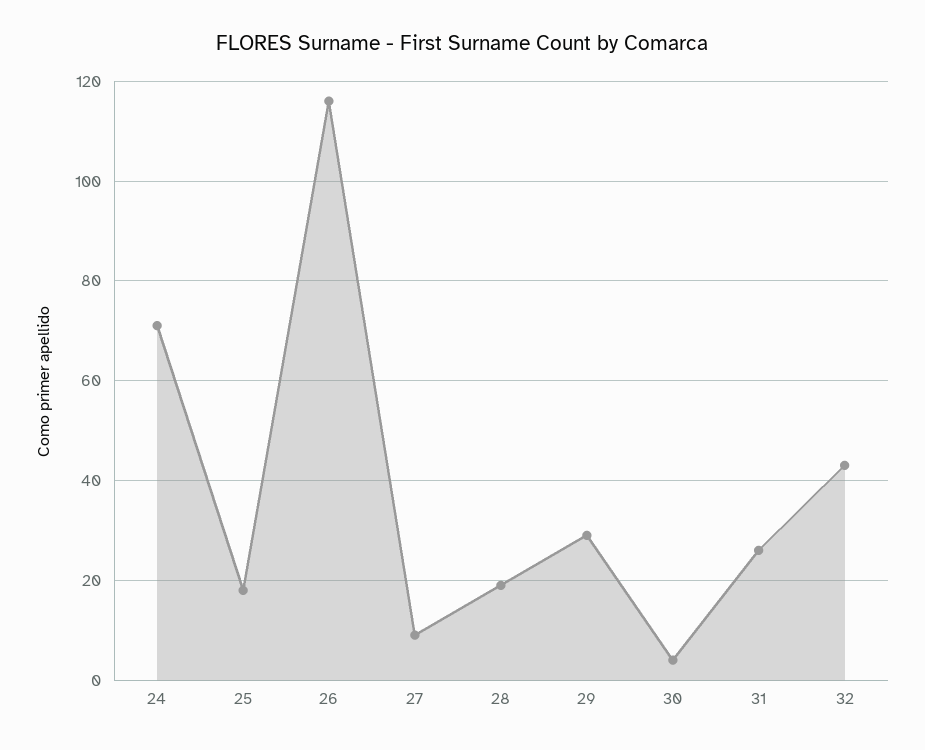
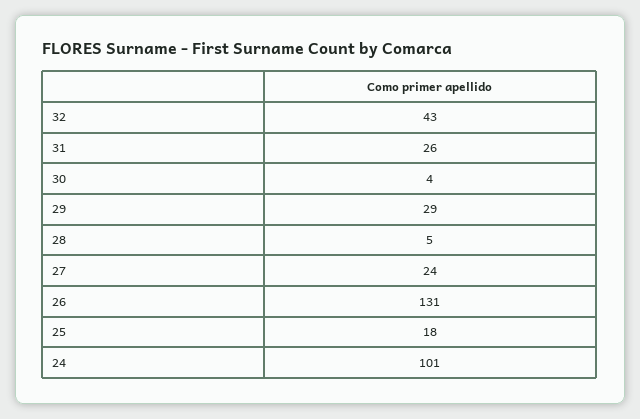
  {
-   "24": 70,
+   "24": 101,
    "25": 18,
-   "26": 115,
+   "26": 131,
-   "27": 10,
+   "27": 24,
-   "28": 20,
+   "28": 5,
    "29": 29,
    "30": 4,
    "31": 26,
    "32": 43
  }

